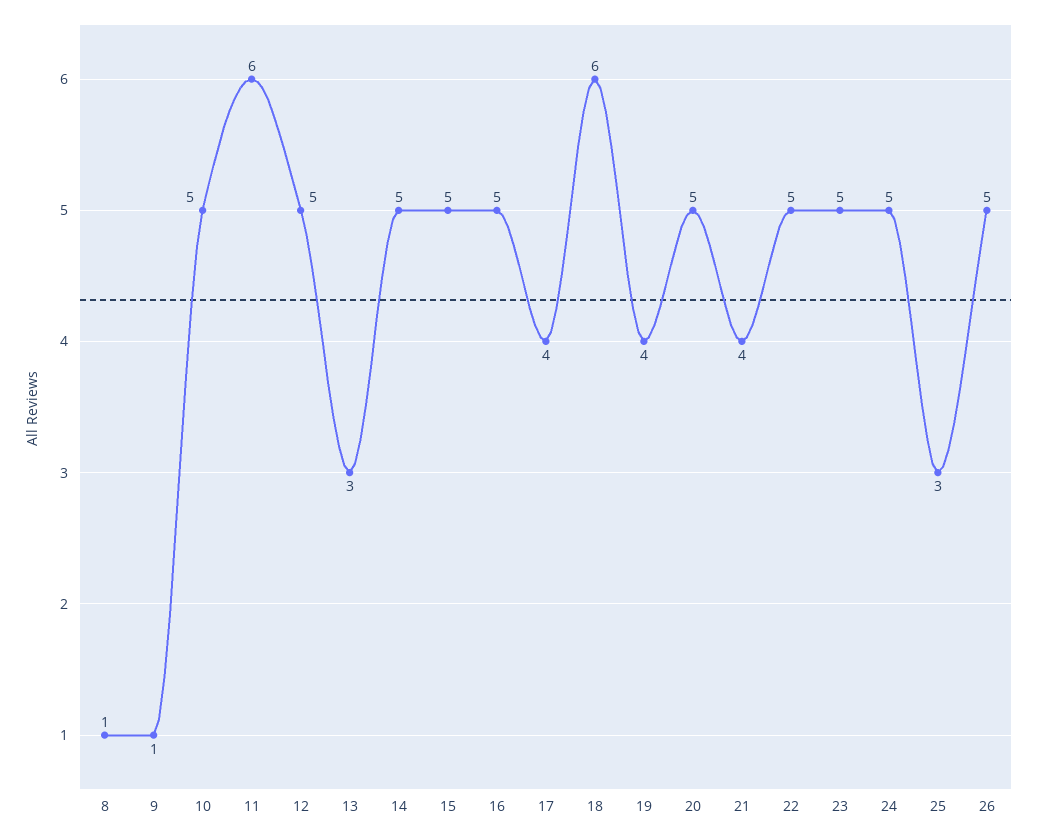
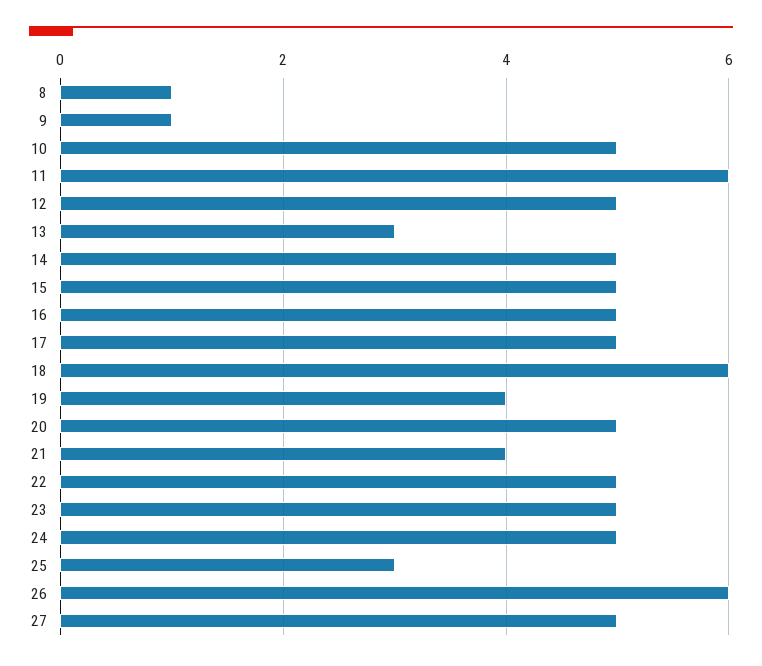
  {
    "8": 1,
    "9": 1,
    "10": 5,
    "11": 6,
    "12": 5,
    "13": 3,
    "14": 5,
    "15": 5,
    "16": 5,
-   "17": 4,
+   "17": 5,
    "18": 6,
    "19": 4,
    "20": 5,
    "21": 4,
    "22": 5,
    "23": 5,
    "24": 5,
    "25": 3,
-   "26": 5
+   "26": 6,
+   "27": 5
  }

